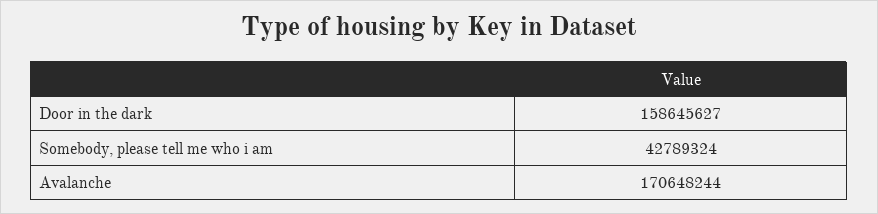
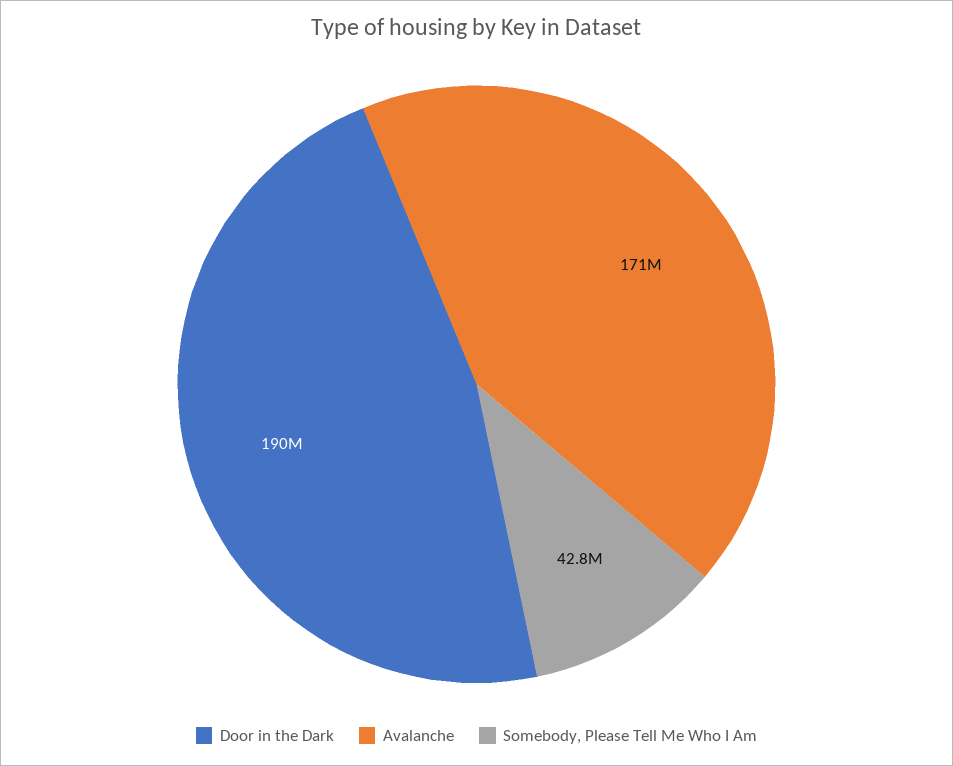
  {
-   "Door in the dark": 158645627,
+   "Door in the dark": 190000000,
    "Somebody, please tell me who i am": 42789324,
    "Avalanche": 170648244
  }

